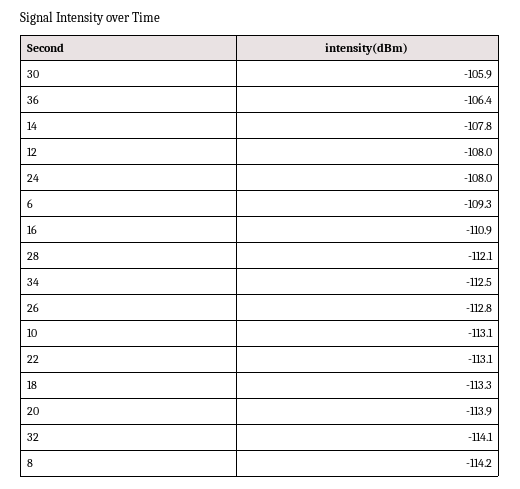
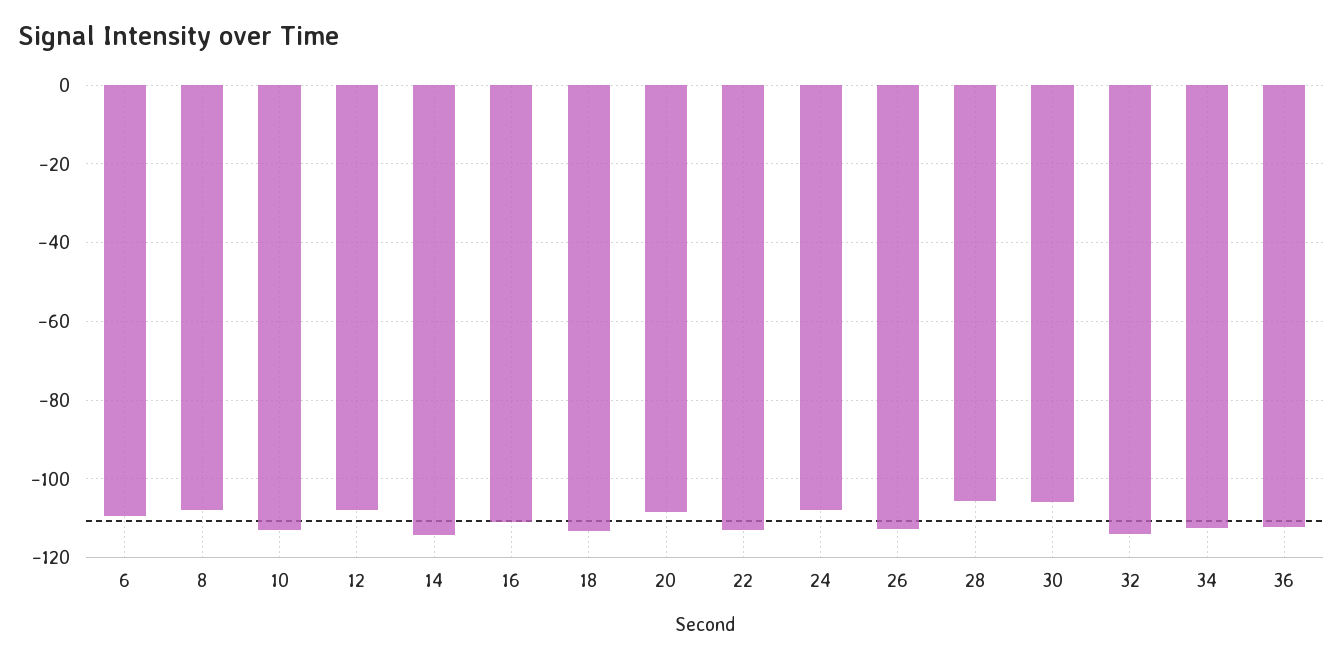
  {
    "30": -105.9,
-   "36": -106.4,
+   "36": -112,
-   "14": -107.8,
+   "14": -114,
    "12": -108,
    "24": -108,
    "6": -109.3,
    "16": -110.9,
-   "28": -112.1,
+   "28": -106,
    "34": -112.5,
    "26": -112.8,
    "10": -113.1,
    "22": -113.1,
    "18": -113.3,
-   "20": -113.9,
+   "20": -108,
    "32": -114.1,
-   "8": -114.2
+   "8": -108
  }

